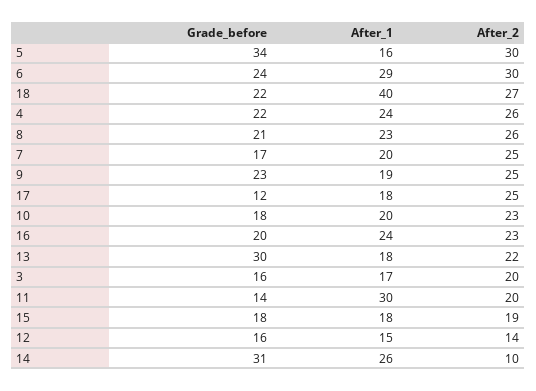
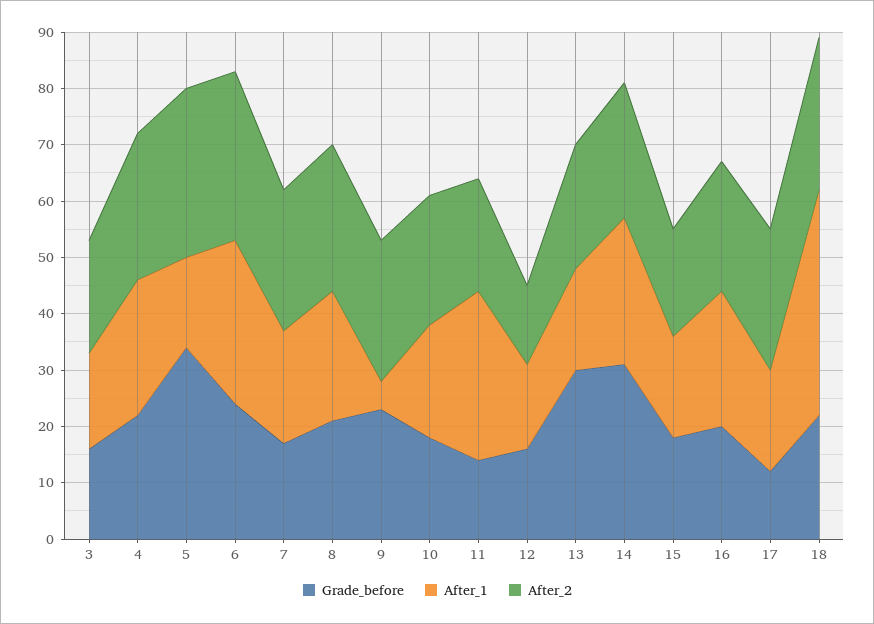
  {
    "Grade_before": {
      "5": 34,
      "6": 24,
      "18": 22,
      "4": 22,
      "8": 21,
      "7": 17,
      "9": 23,
      "17": 12,
      "10": 18,
      "16": 20,
      "13": 30,
      "3": 16,
      "11": 14,
      "15": 18,
      "12": 16,
      "14": 31
    },
    "After_1": {
      "5": 16,
      "6": 29,
      "18": 40,
      "4": 24,
      "8": 23,
      "7": 20,
-     "9": 19,
+     "9": 5,
      "17": 18,
      "10": 20,
      "16": 24,
      "13": 18,
      "3": 17,
      "11": 30,
      "15": 18,
      "12": 15,
      "14": 26
    },
    "After_2": {
      "5": 30,
      "6": 30,
      "18": 27,
      "4": 26,
      "8": 26,
      "7": 25,
      "9": 25,
      "17": 25,
      "10": 23,
      "16": 23,
      "13": 22,
      "3": 20,
      "11": 20,
      "15": 19,
      "12": 14,
-     "14": 10
+     "14": 25
    }
  }

